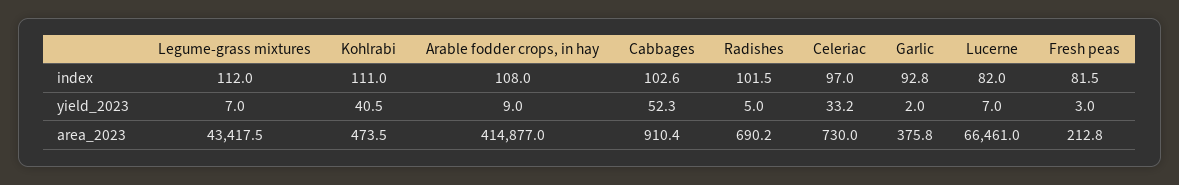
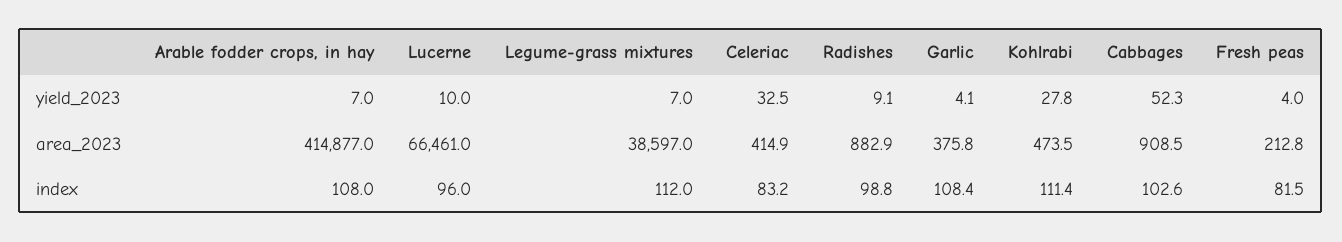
  {
    "Legume-grass mixtures": {
      "index": 112,
      "yield_2023": 7,
-     "area_2023": 43417.5
+     "area_2023": 38597
    },
    "Kohlrabi": {
-     "index": 111,
+     "index": 111.4,
-     "yield_2023": 40.5,
+     "yield_2023": 27.8,
      "area_2023": 473.5
    },
    "Arable fodder crops, in hay": {
      "index": 108,
-     "yield_2023": 9,
+     "yield_2023": 7,
      "area_2023": 414877
    },
    "Cabbages": {
      "index": 102.6,
      "yield_2023": 52.3,
-     "area_2023": 910.4
+     "area_2023": 908.5
    },
    "Radishes": {
-     "index": 101.5,
+     "index": 98.8,
-     "yield_2023": 5,
+     "yield_2023": 9.1,
-     "area_2023": 690.2
+     "area_2023": 882.9
    },
    "Celeriac": {
-     "index": 97,
+     "index": 83.2,
-     "yield_2023": 33.2,
+     "yield_2023": 32.5,
-     "area_2023": 730
+     "area_2023": 414.9
    },
    "Garlic": {
-     "index": 92.8,
+     "index": 108.4,
-     "yield_2023": 2,
+     "yield_2023": 4.1,
      "area_2023": 375.8
    },
    "Lucerne": {
-     "index": 82,
+     "index": 96,
-     "yield_2023": 7,
+     "yield_2023": 10,
      "area_2023": 66461
    },
    "Fresh peas": {
      "index": 81.5,
-     "yield_2023": 3,
+     "yield_2023": 4,
      "area_2023": 212.8
    }
  }

